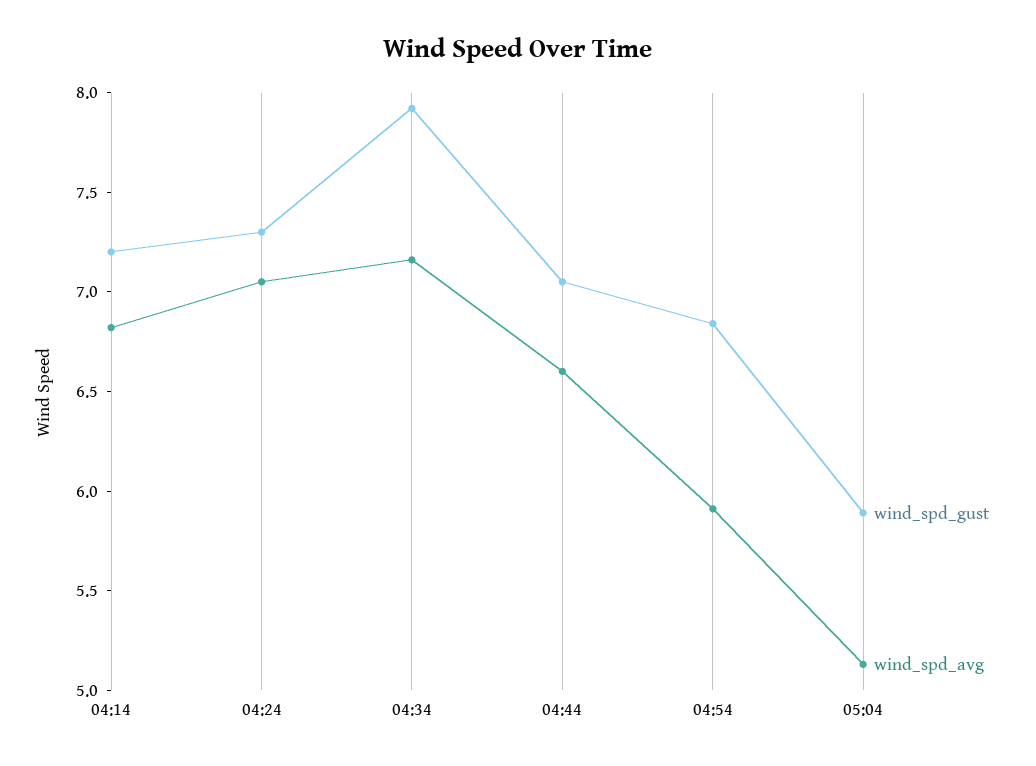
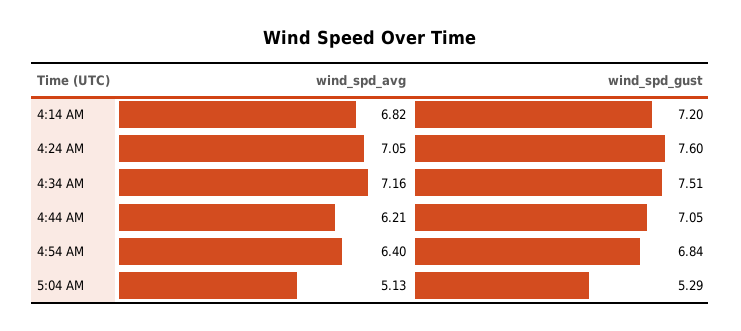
  {
    "wind_spd_gust": {
      "04:14": 7.2,
-     "04:24": 7.3,
+     "04:24": 7.6,
-     "04:34": 7.9,
+     "04:34": 7.51,
      "04:44": 7.05,
      "04:54": 6.84,
-     "05:04": 5.9
+     "05:04": 5.29
    },
    "wind_spd_avg": {
      "04:14": 6.82,
      "04:24": 7.05,
      "04:34": 7.16,
-     "04:44": 6.6,
+     "04:44": 6.21,
-     "04:54": 5.9,
+     "04:54": 6.4,
      "05:04": 5.13
    }
  }

